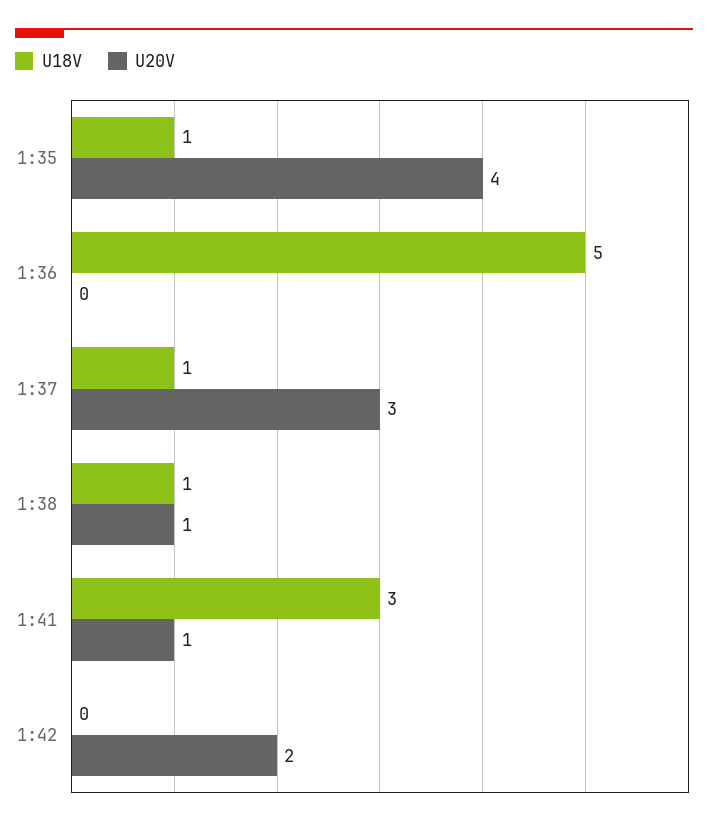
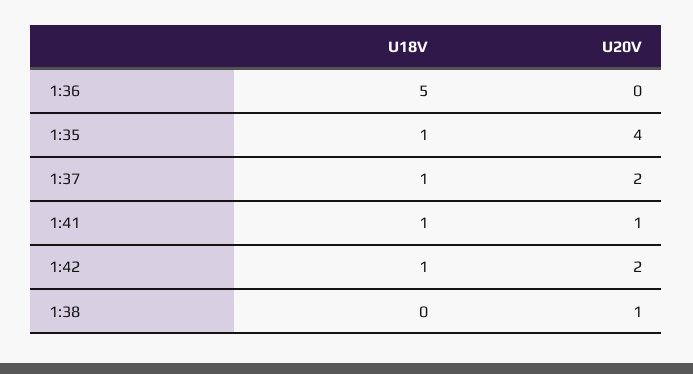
  {
    "U18V": {
      "1:35": 1,
      "1:36": 5,
      "1:37": 1,
-     "1:38": 1,
+     "1:38": 0,
-     "1:41": 3,
+     "1:41": 1,
-     "1:42": 0
+     "1:42": 1
    },
    "U20V": {
      "1:35": 4,
      "1:36": 0,
-     "1:37": 3,
+     "1:37": 2,
      "1:38": 1,
      "1:41": 1,
      "1:42": 2
    }
  }

